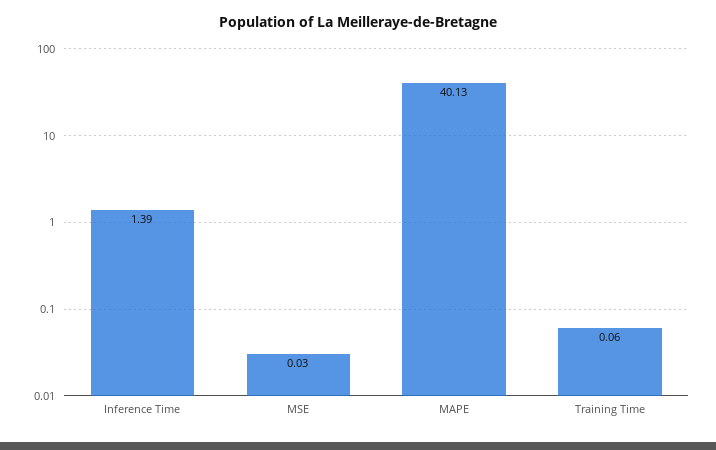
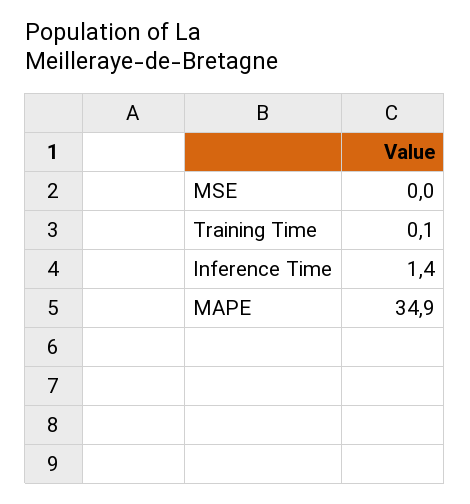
  {
    "Inference Time": 1.39,
    "MSE": 0.03,
-   "MAPE": 40.13,
+   "MAPE": 34.9,
    "Training Time": 0.06
  }

